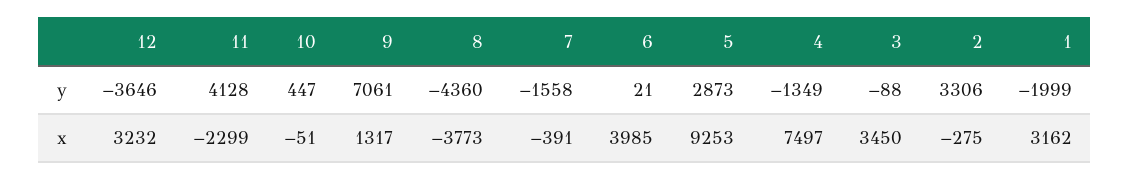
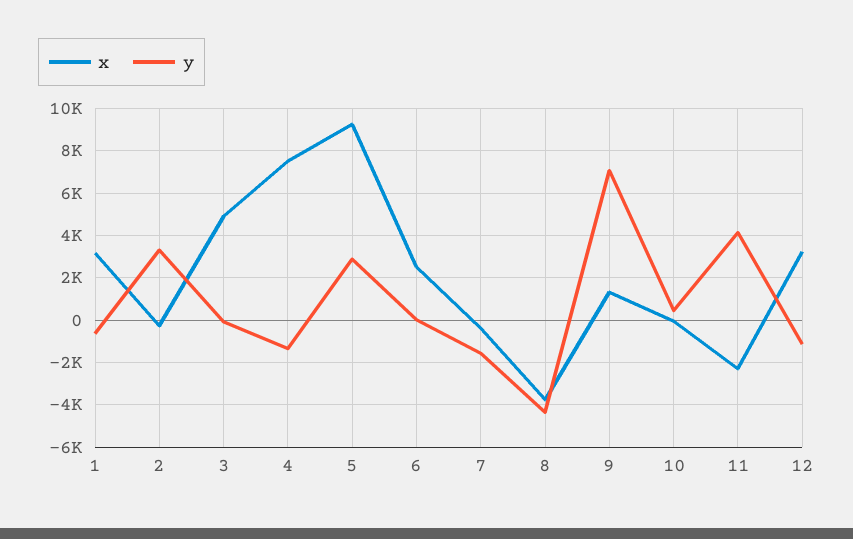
  {
    "y": {
-     "12": -3646,
+     "12": -1000,
      "11": 4128,
      "10": 447,
      "9": 7061,
      "8": -4360,
      "7": -1558,
      "6": 21,
      "5": 2873,
      "4": -1349,
      "3": -88,
      "2": 3306,
-     "1": -1999
+     "1": -500
    },
    "x": {
      "12": 3232,
      "11": -2299,
      "10": -51,
      "9": 1317,
      "8": -3773,
      "7": -391,
-     "6": 3985,
+     "6": 2500,
      "5": 9253,
      "4": 7497,
-     "3": 3450,
+     "3": 5000,
      "2": -275,
      "1": 3162
    }
  }

